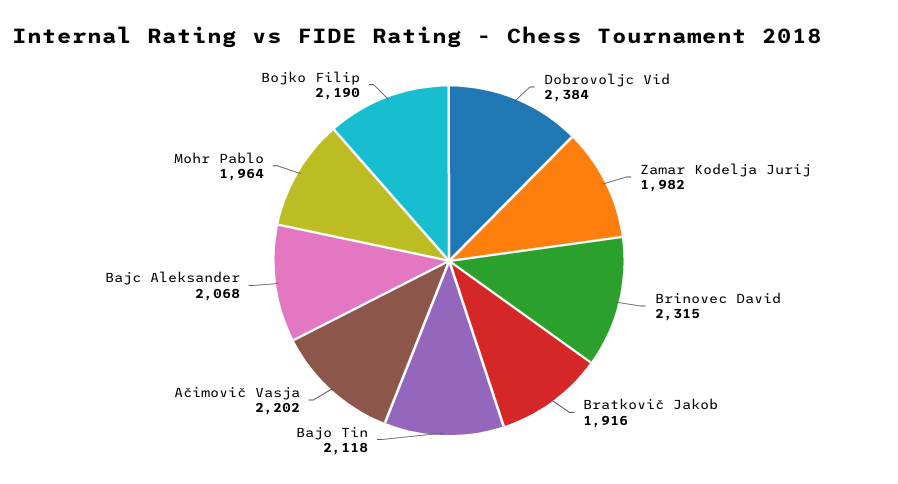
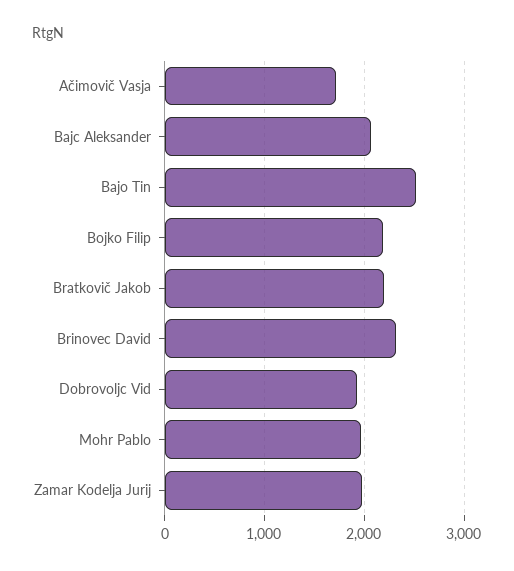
  {
-   "Dobrovoljc Vid": 2384,
+   "Dobrovoljc Vid": 1900,
    "Zamar Kodelja Jurij": 1982,
    "Brinovec David": 2315,
-   "Bratkovič Jakob": 1916,
+   "Bratkovič Jakob": 2200,
-   "Bajo Tin": 2118,
+   "Bajo Tin": 2500,
-   "Ačimovič Vasja": 2202,
+   "Ačimovič Vasja": 1700,
    "Bajc Aleksander": 2068,
    "Mohr Pablo": 1964,
    "Bojko Filip": 2190
  }

